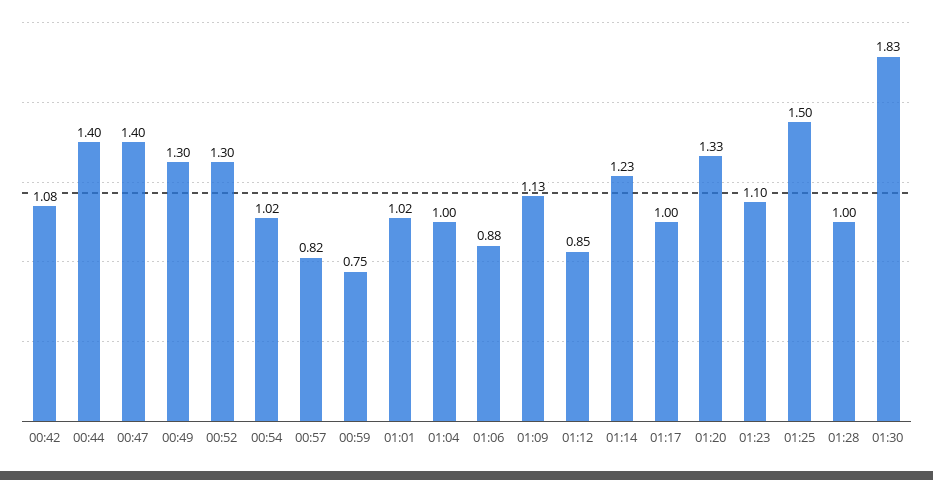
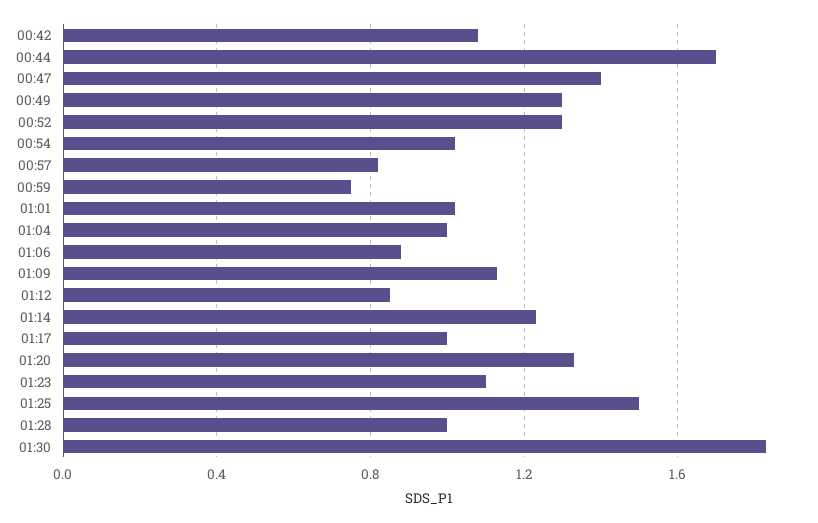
  {
    "00:42": 1.08,
-   "00:44": 1.4,
+   "00:44": 1.7,
    "00:47": 1.4,
    "00:49": 1.3,
    "00:52": 1.3,
    "00:54": 1.02,
    "00:57": 0.82,
    "00:59": 0.75,
    "01:01": 1.02,
    "01:04": 1,
    "01:06": 0.88,
    "01:09": 1.13,
    "01:12": 0.85,
    "01:14": 1.23,
    "01:17": 1,
    "01:20": 1.33,
    "01:23": 1.1,
    "01:25": 1.5,
    "01:28": 1,
    "01:30": 1.83
  }

